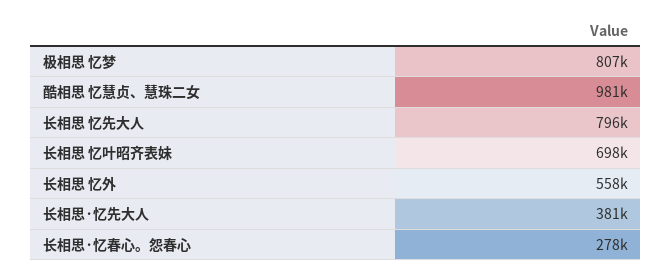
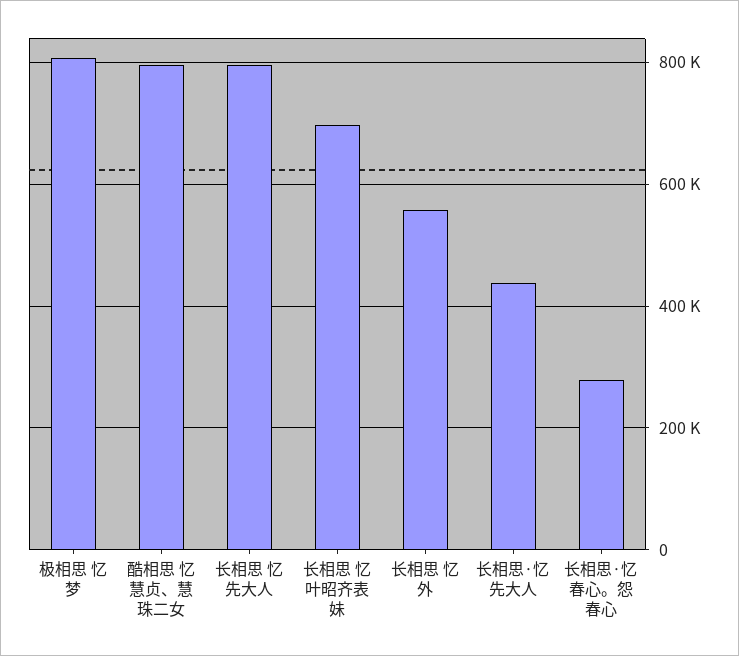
  {
    "极相思 忆梦": 807000,
-   "酷相思 忆慧贞、慧珠二女": 981000,
+   "酷相思 忆慧贞、慧珠二女": 800000,
    "长相思 忆先大人": 796000,
    "长相思 忆叶昭齐表妹": 698000,
    "长相思 忆外": 558000,
-   "长相思·忆先大人": 381000,
+   "长相思·忆先大人": 440000,
    "长相思·忆春心。怨春心": 278000
  }

